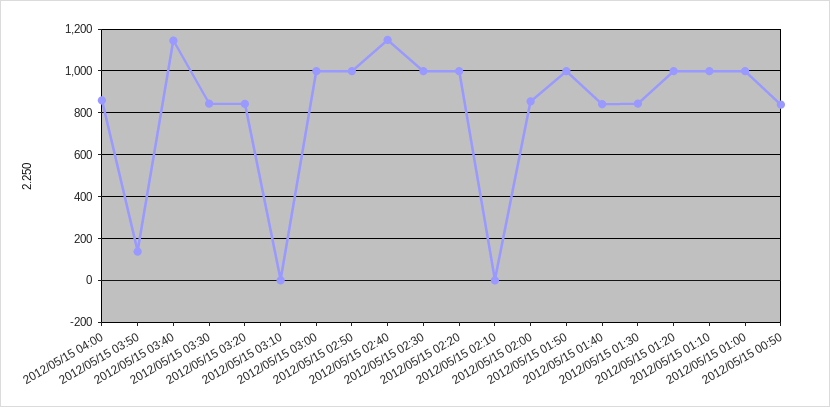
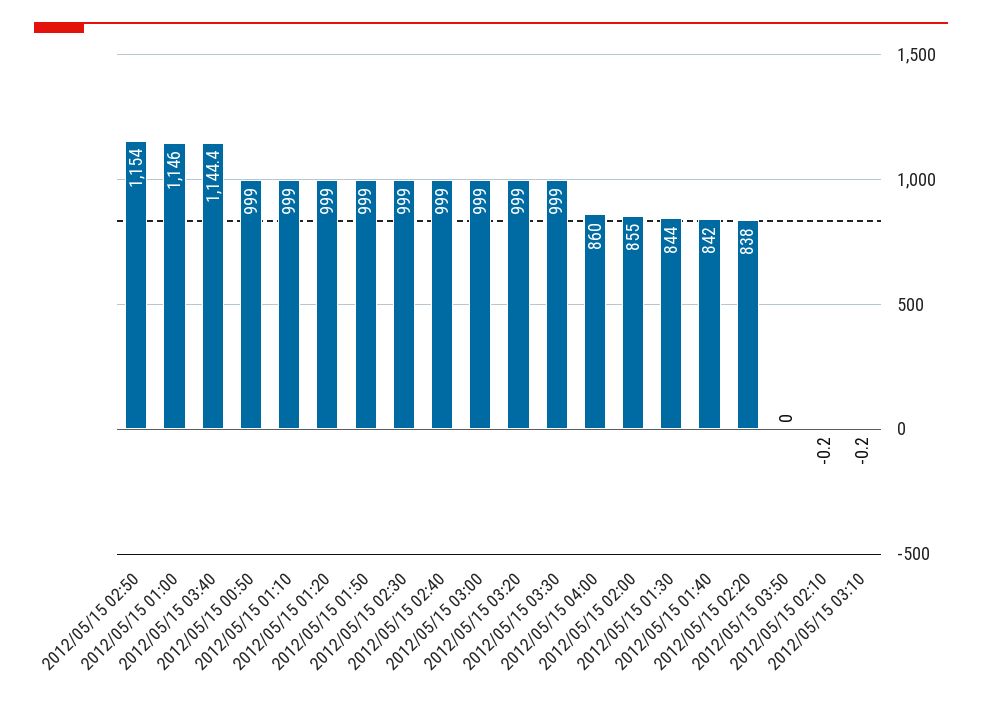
  {
    "2012/05/15 04:00": 860,
-   "2012/05/15 03:50": 150,
+   "2012/05/15 03:50": 0,
    "2012/05/15 03:40": 1144.4,
-   "2012/05/15 03:30": 850,
+   "2012/05/15 03:30": 999,
-   "2012/05/15 03:20": 850,
+   "2012/05/15 03:20": 999,
    "2012/05/15 03:10": -0.2,
    "2012/05/15 03:00": 999,
-   "2012/05/15 02:50": 1000,
+   "2012/05/15 02:50": 1154,
-   "2012/05/15 02:40": 1150,
+   "2012/05/15 02:40": 999,
    "2012/05/15 02:30": 999,
-   "2012/05/15 02:20": 1000,
+   "2012/05/15 02:20": 838,
    "2012/05/15 02:10": -0.2,
    "2012/05/15 02:00": 855,
    "2012/05/15 01:50": 999,
    "2012/05/15 01:40": 842,
    "2012/05/15 01:30": 844,
    "2012/05/15 01:20": 999,
    "2012/05/15 01:10": 999,
-   "2012/05/15 01:00": 1000,
+   "2012/05/15 01:00": 1146,
-   "2012/05/15 00:50": 850
+   "2012/05/15 00:50": 999
  }

